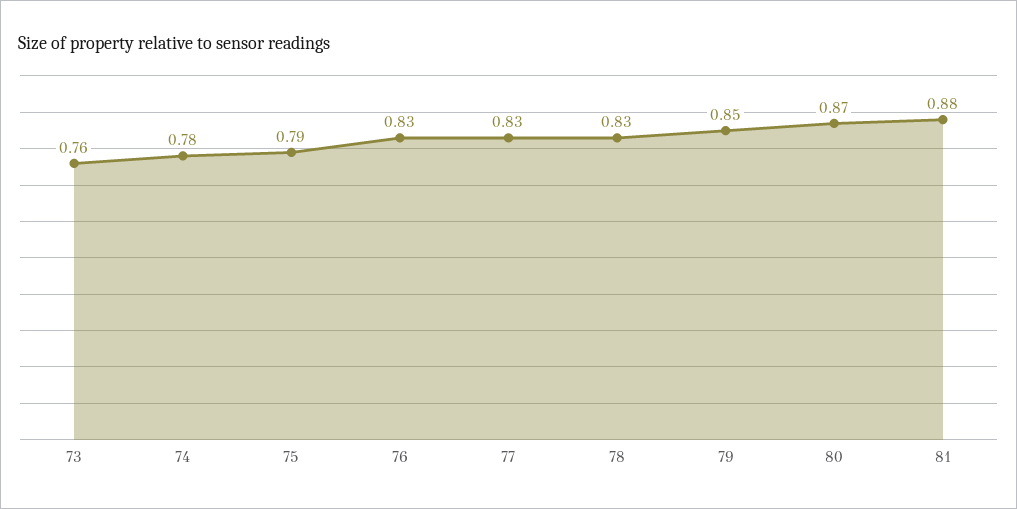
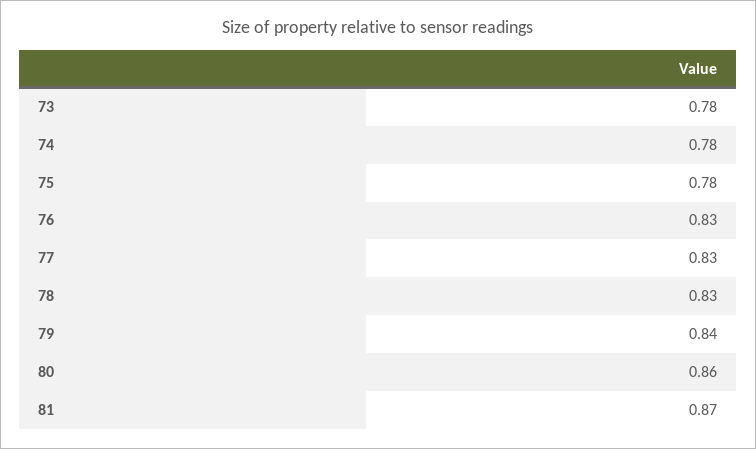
  {
-   "73": 0.76,
+   "73": 0.78,
    "74": 0.78,
-   "75": 0.79,
+   "75": 0.78,
    "76": 0.83,
    "77": 0.83,
    "78": 0.83,
-   "79": 0.85,
+   "79": 0.84,
-   "80": 0.87,
+   "80": 0.86,
-   "81": 0.88
+   "81": 0.87
  }

